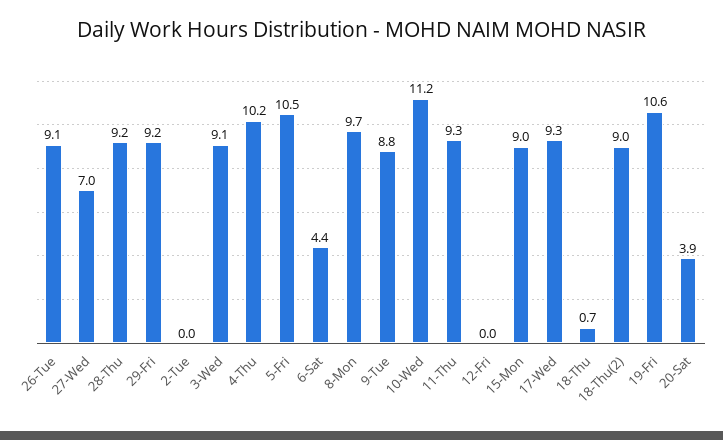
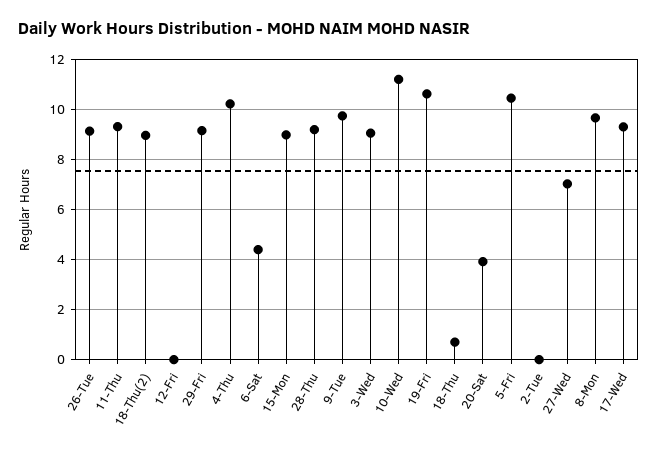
  {
    "26-Tue": 9.1,
    "27-Wed": 7,
    "28-Thu": 9.2,
    "29-Fri": 9.2,
    "2-Tue": 0,
    "3-Wed": 9.1,
    "4-Thu": 10.2,
    "5-Fri": 10.5,
    "6-Sat": 4.4,
    "8-Mon": 9.7,
-   "9-Tue": 8.8,
+   "9-Tue": 9.75,
    "10-Wed": 11.2,
    "11-Thu": 9.3,
    "12-Fri": 0,
    "15-Mon": 9,
    "17-Wed": 9.3,
    "18-Thu": 0.7,
    "18-Thu(2)": 9,
    "19-Fri": 10.6,
    "20-Sat": 3.9
  }

